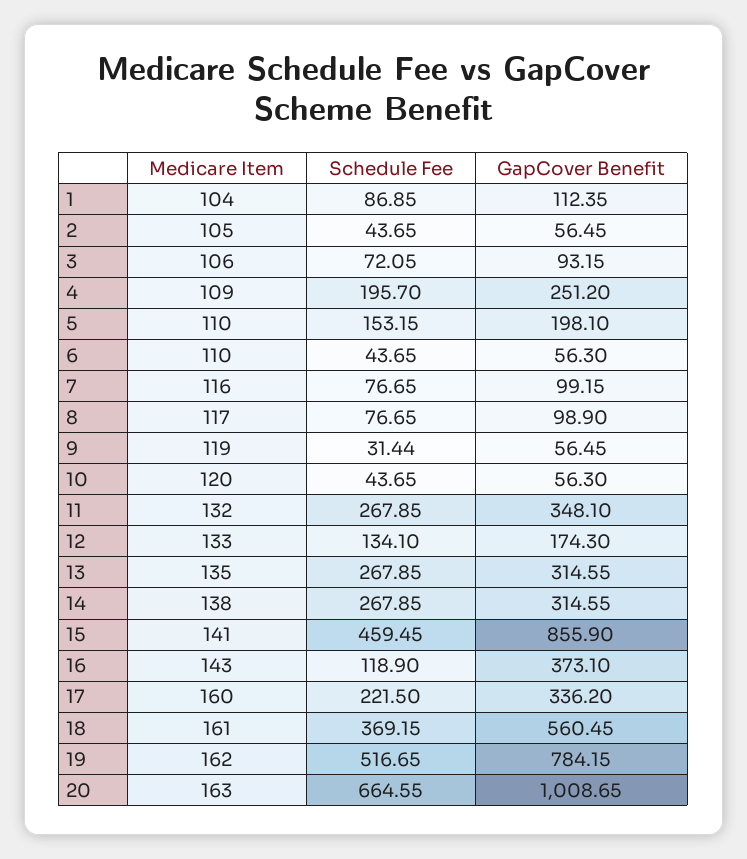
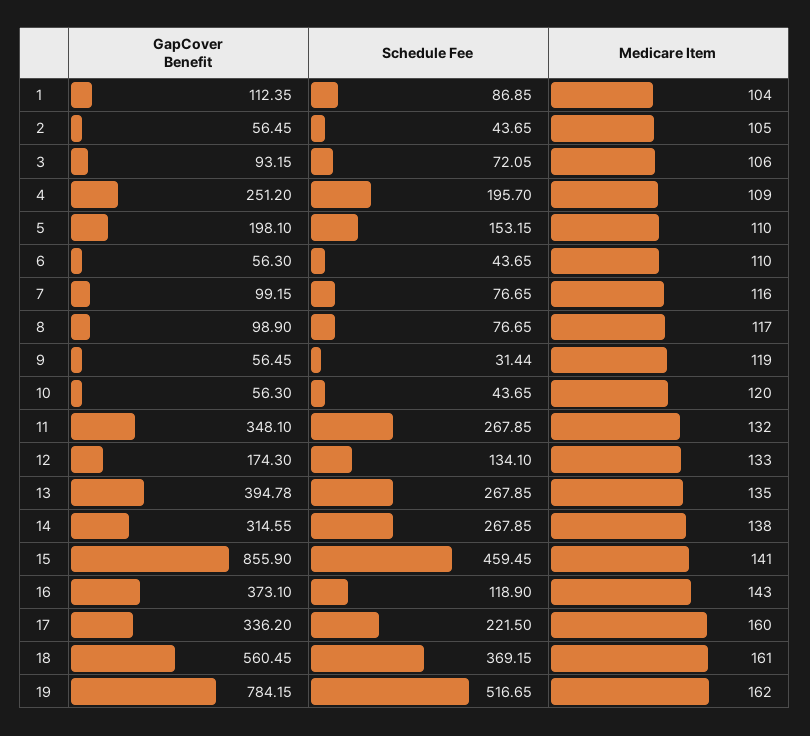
  {
    "Medicare Item": {
      "1": 104,
      "2": 105,
      "3": 106,
      "4": 109,
      "5": 110,
      "6": 110,
      "7": 116,
      "8": 117,
      "9": 119,
      "10": 120,
      "11": 132,
      "12": 133,
      "13": 135,
      "14": 138,
      "15": 141,
      "16": 143,
      "17": 160,
      "18": 161,
-     "19": 162,
+     "19": 162
-     "20": 163
    },
    "Schedule Fee": {
      "1": 86.85,
      "2": 43.65,
      "3": 72.05,
      "4": 195.7,
      "5": 153.15,
      "6": 43.65,
      "7": 76.65,
      "8": 76.65,
      "9": 31.44,
      "10": 43.65,
      "11": 267.85,
      "12": 134.1,
      "13": 267.85,
      "14": 267.85,
      "15": 459.45,
      "16": 118.9,
      "17": 221.5,
      "18": 369.15,
-     "19": 516.65,
+     "19": 516.65
-     "20": 664.55
    },
    "GapCover Benefit": {
      "1": 112.35,
      "2": 56.45,
      "3": 93.15,
      "4": 251.2,
      "5": 198.1,
      "6": 56.3,
      "7": 99.15,
      "8": 98.9,
      "9": 56.45,
      "10": 56.3,
      "11": 348.1,
      "12": 174.3,
-     "13": 314.55,
+     "13": 394.78,
      "14": 314.55,
      "15": 855.9,
      "16": 373.1,
      "17": 336.2,
      "18": 560.45,
-     "19": 784.15,
+     "19": 784.15
-     "20": 1008.65
    }
  }

